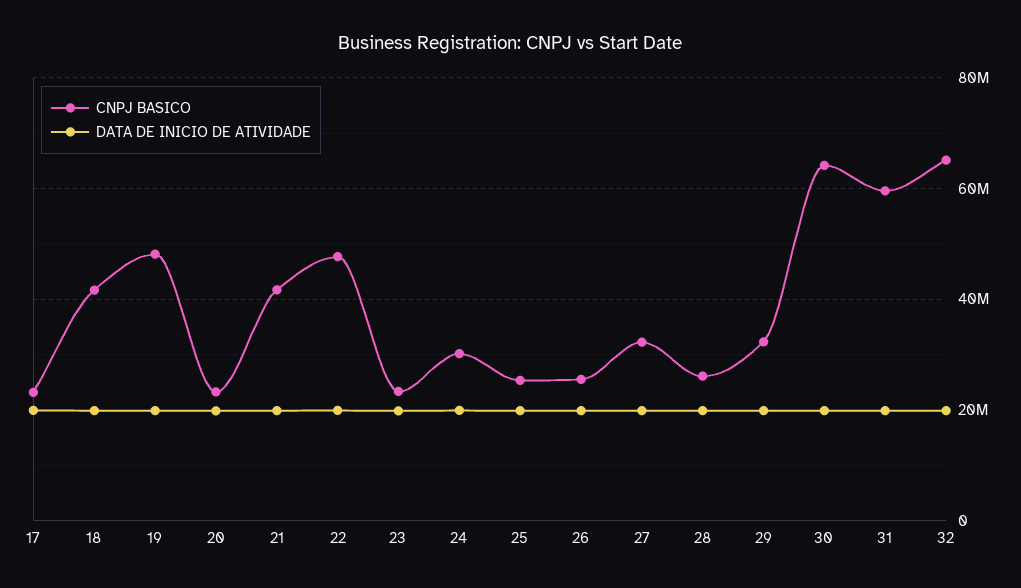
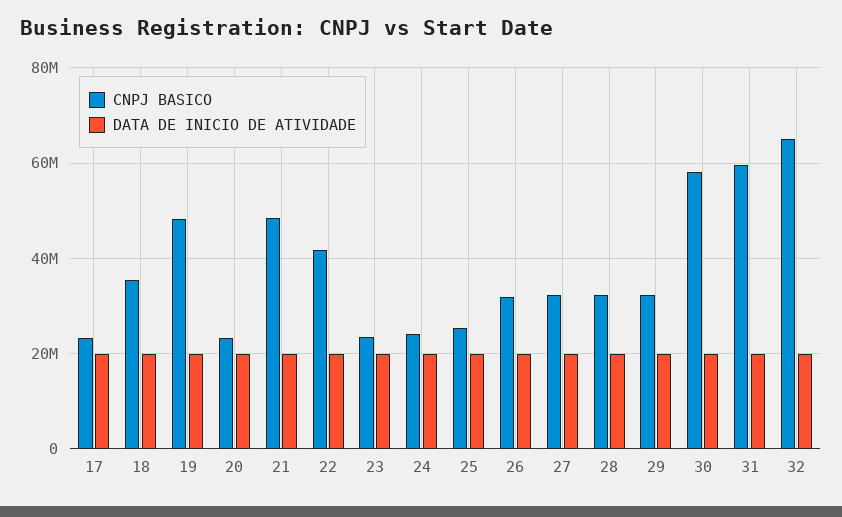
  {
    "CNPJ BASICO": {
      "17": 24000000,
-     "18": 42000000,
+     "18": 36000000,
      "19": 48000000,
      "20": 24000000,
-     "21": 42000000,
+     "21": 48000000,
-     "22": 48000000,
+     "22": 42000000,
      "23": 24000000,
-     "24": 30000000,
+     "24": 24000000,
      "25": 26000000,
-     "26": 26000000,
+     "26": 32000000,
      "27": 32000000,
-     "28": 26000000,
+     "28": 32000000,
      "29": 32000000,
-     "30": 64000000,
+     "30": 58000000,
      "31": 60000000,
      "32": 66000000
    },
    "DATA DE INICIO DE ATIVIDADE": {
      "17": 20000000,
      "18": 20000000,
      "19": 20000000,
      "20": 20000000,
      "21": 20000000,
      "22": 20000000,
      "23": 20000000,
      "24": 20000000,
      "25": 20000000,
      "26": 20000000,
      "27": 20000000,
      "28": 20000000,
      "29": 20000000,
      "30": 20000000,
      "31": 20000000,
      "32": 20000000
    }
  }

